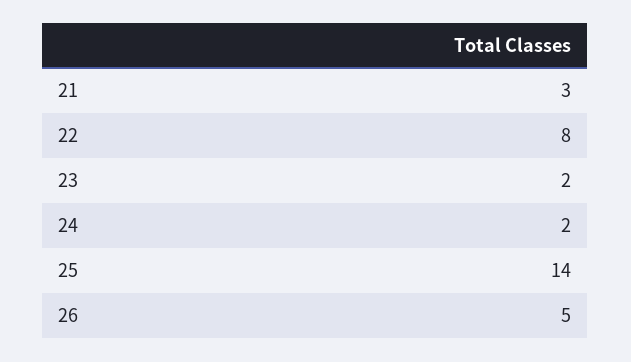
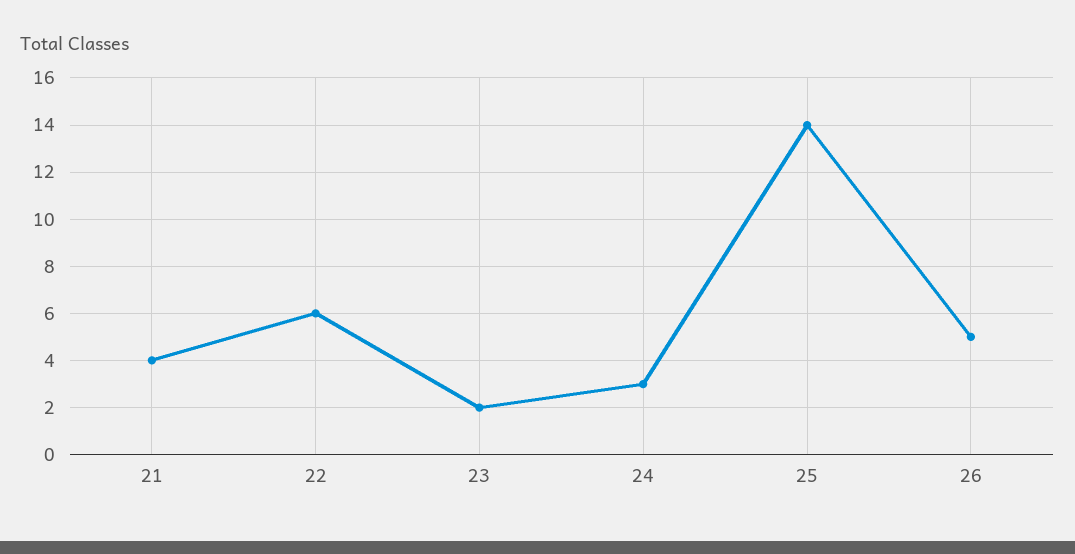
  {
-   "21": 3,
+   "21": 4,
-   "22": 8,
+   "22": 6,
    "23": 2,
-   "24": 2,
+   "24": 3,
    "25": 14,
    "26": 5
  }

